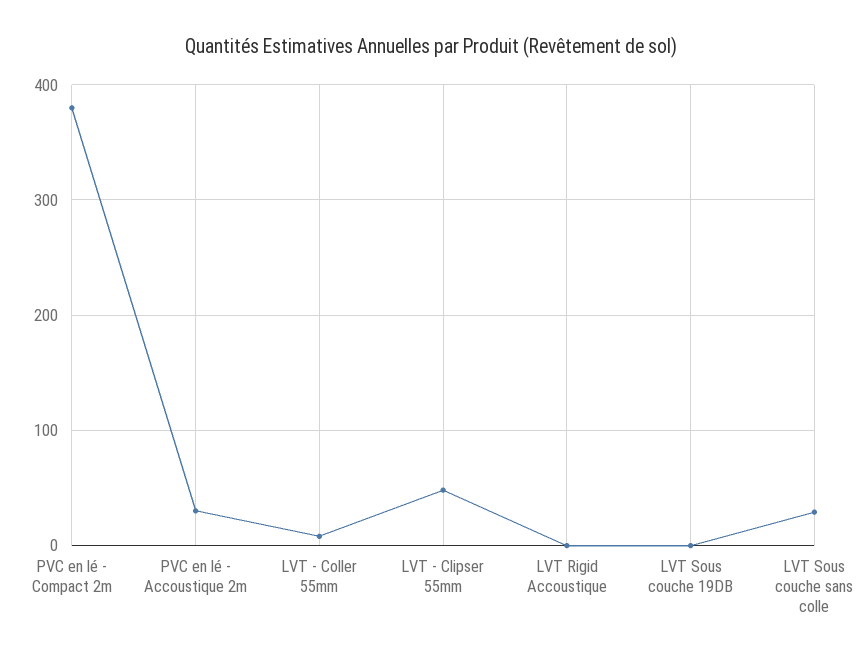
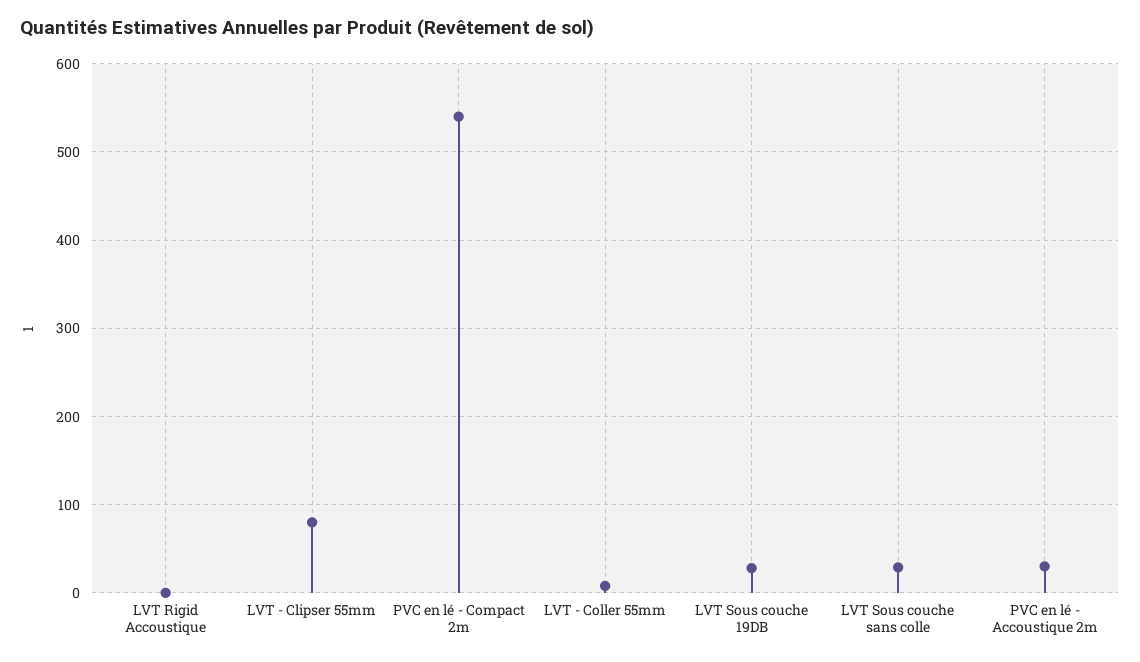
  {
-   "PVC en lé - Compact 2m": 380,
+   "PVC en lé - Compact 2m": 540,
    "PVC en lé - Accoustique 2m": 30,
    "LVT - Coller 55mm": 10,
-   "LVT - Clipser 55mm": 50,
+   "LVT - Clipser 55mm": 80,
    "LVT Rigid Accoustique": 0,
-   "LVT Sous couche 19DB": 0,
+   "LVT Sous couche 19DB": 30,
    "LVT Sous couche sans colle": 30
  }

